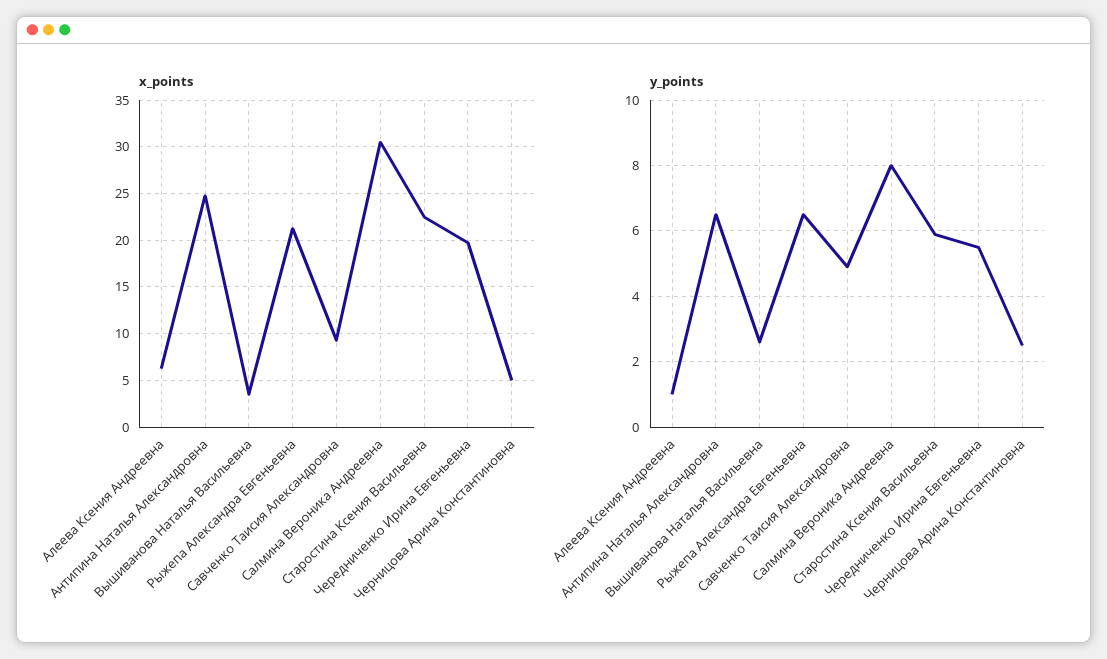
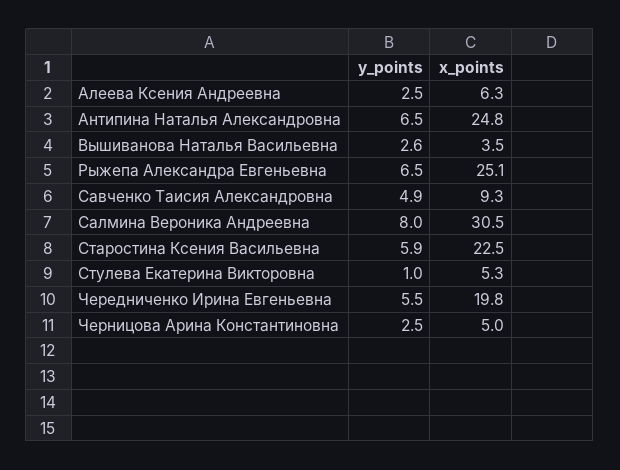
  {
    "x_points": {
      "Алеева Ксения Андреевна": 6.3,
      "Антипина Наталья Александровна": 24.8,
      "Вышиванова Наталья Васильевна": 3.5,
-     "Рыжепа Александра Евгеньевна": 21,
+     "Рыжепа Александра Евгеньевна": 25.1,
      "Савченко Таисия Александровна": 9.3,
      "Салмина Вероника Андреевна": 30.5,
      "Старостина Ксения Васильевна": 22.5,
      "Чередниченко Ирина Евгеньевна": 19.8,
-     "Черницова Арина Константиновна": 5
+     "Черницова Арина Константиновна": 5,
+     "Стулева Екатерина Викторовна": 5.3
    },
    "y_points": {
-     "Алеева Ксения Андреевна": 1,
+     "Алеева Ксения Андреевна": 2.5,
      "Антипина Наталья Александровна": 6.5,
      "Вышиванова Наталья Васильевна": 2.6,
      "Рыжепа Александра Евгеньевна": 6.5,
      "Савченко Таисия Александровна": 4.9,
      "Салмина Вероника Андреевна": 8,
      "Старостина Ксения Васильевна": 5.9,
      "Чередниченко Ирина Евгеньевна": 5.5,
-     "Черницова Арина Константиновна": 2.5
+     "Черницова Арина Константиновна": 2.5,
+     "Стулева Екатерина Викторовна": 1
    }
  }

